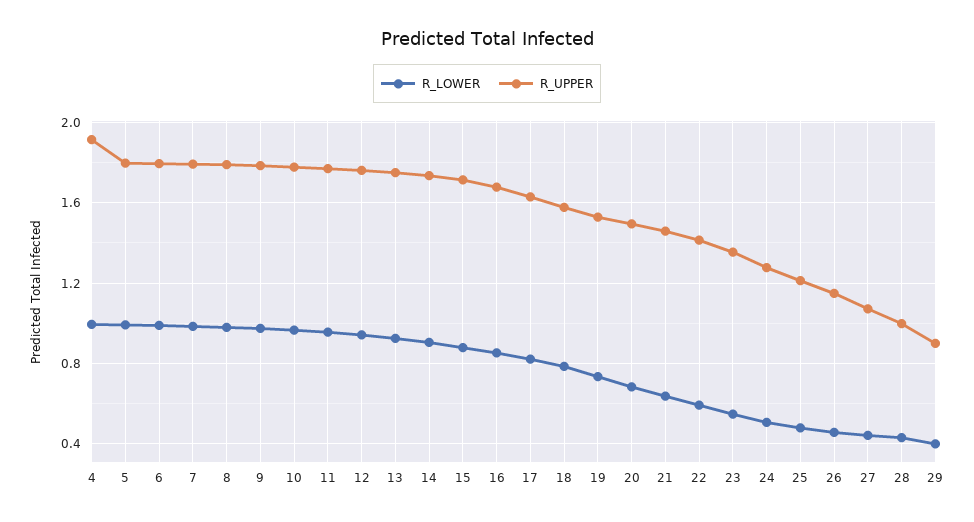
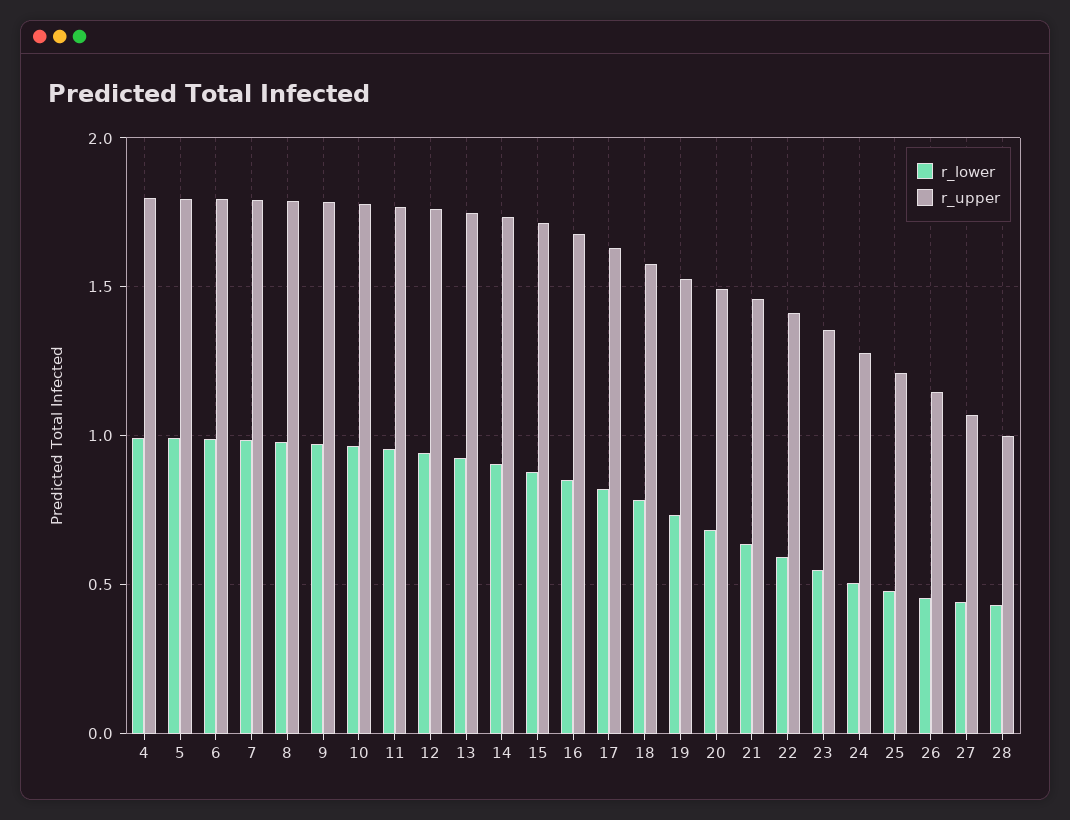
  {
    "R_LOWER": {
      "4": 1,
      "5": 1,
      "6": 1,
      "7": 1,
      "8": 1,
      "9": 0.95,
      "10": 0.95,
      "11": 0.95,
      "12": 0.95,
      "13": 0.95,
      "14": 0.9,
      "15": 0.9,
      "16": 0.85,
      "17": 0.8,
      "18": 0.8,
      "19": 0.75,
      "20": 0.7,
      "21": 0.65,
      "22": 0.6,
      "23": 0.55,
      "24": 0.5,
      "25": 0.5,
      "26": 0.45,
      "27": 0.45,
-     "28": 0.45,
+     "28": 0.45
-     "29": 0.4
    },
    "R_UPPER": {
-     "4": 1.9,
+     "4": 1.8,
      "5": 1.8,
      "6": 1.8,
      "7": 1.8,
      "8": 1.8,
      "9": 1.8,
      "10": 1.8,
      "11": 1.75,
      "12": 1.75,
      "13": 1.75,
      "14": 1.75,
      "15": 1.7,
      "16": 1.7,
      "17": 1.65,
      "18": 1.6,
      "19": 1.55,
      "20": 1.5,
      "21": 1.45,
      "22": 1.4,
      "23": 1.35,
      "24": 1.3,
      "25": 1.2,
      "26": 1.15,
      "27": 1.05,
-     "28": 1,
+     "28": 1
-     "29": 0.9
    }
  }

